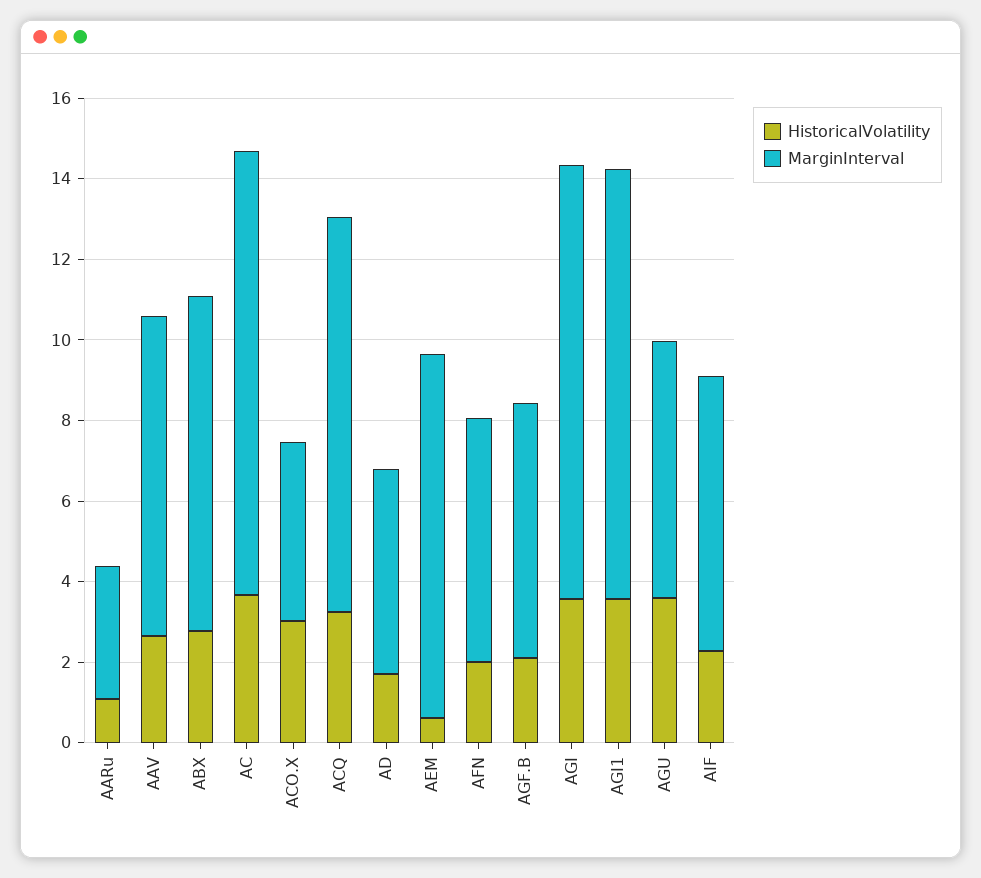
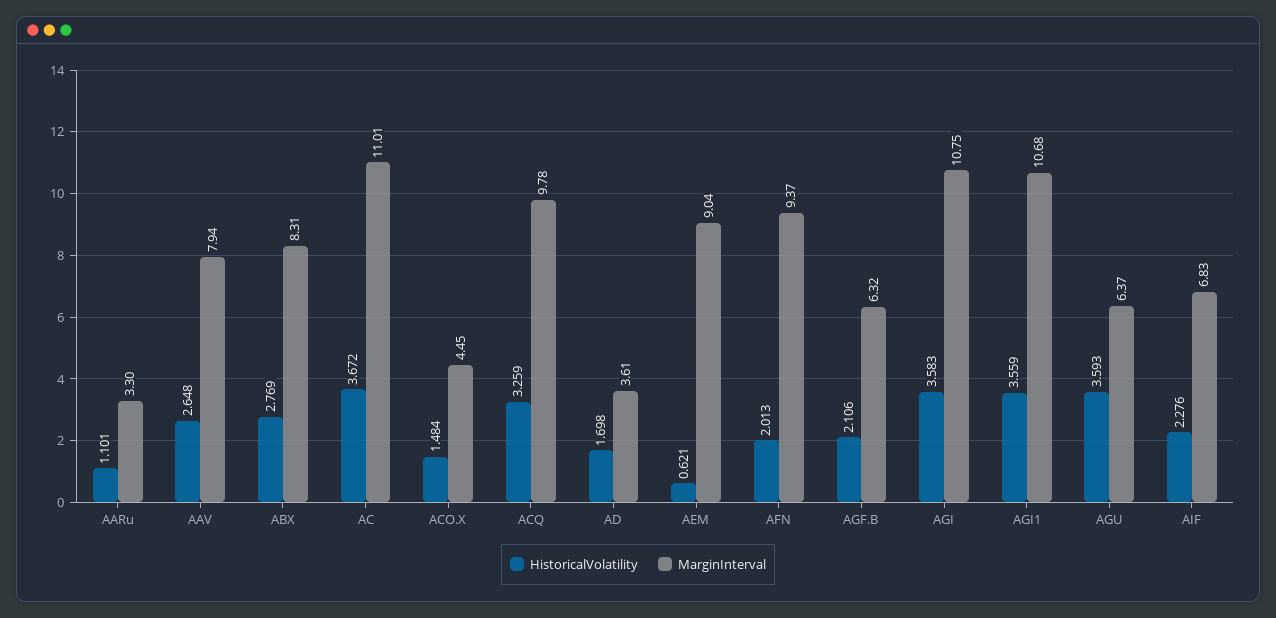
  {
    "HistoricalVolatility": {
      "AARu": 1.101,
      "AAV": 2.648,
      "ABX": 2.769,
      "AC": 3.672,
-     "ACO.X": 3,
+     "ACO.X": 1.484,
      "ACQ": 3.259,
      "AD": 1.698,
      "AEM": 0.621,
      "AFN": 2.013,
      "AGF.B": 2.106,
      "AGI": 3.583,
      "AGI1": 3.559,
      "AGU": 3.593,
      "AIF": 2.276
    },
    "MarginInterval": {
      "AARu": 3.3,
      "AAV": 7.94,
      "ABX": 8.31,
      "AC": 11.01,
      "ACO.X": 4.45,
      "ACQ": 9.78,
-     "AD": 5,
+     "AD": 3.61,
      "AEM": 9.04,
-     "AFN": 6,
+     "AFN": 9.37,
      "AGF.B": 6.32,
      "AGI": 10.75,
      "AGI1": 10.68,
      "AGU": 6.37,
      "AIF": 6.83
    }
  }

